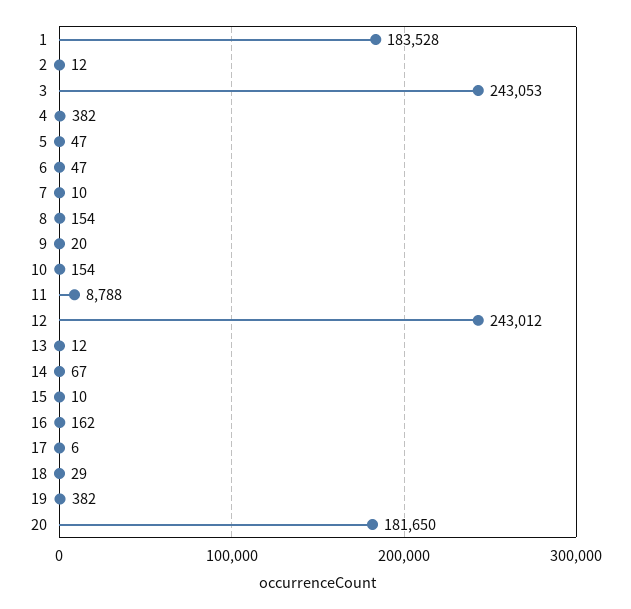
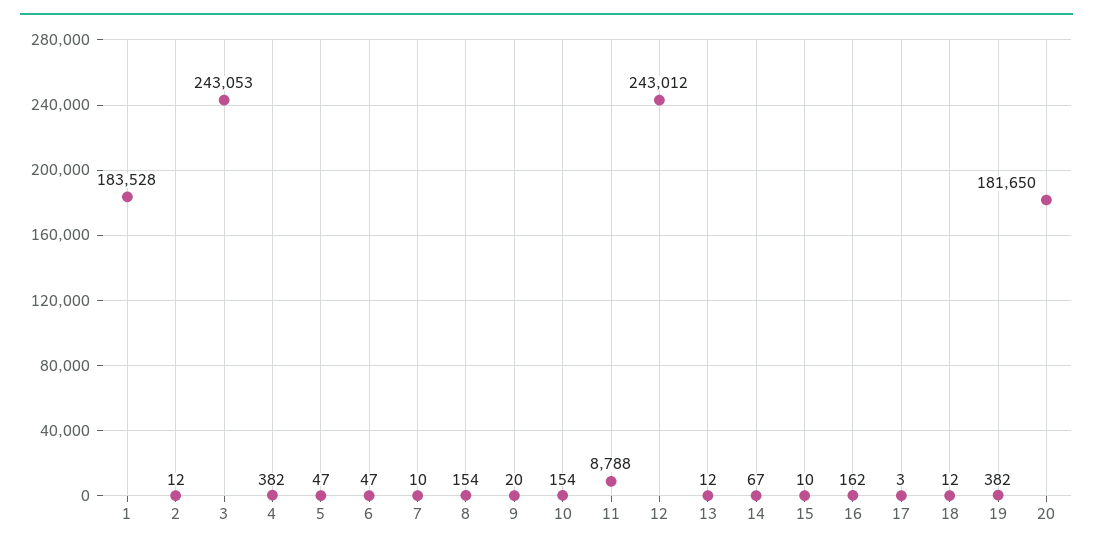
  {
    "1": 183528,
    "2": 12,
    "3": 243053,
    "4": 382,
    "5": 47,
    "6": 47,
    "7": 10,
    "8": 154,
    "9": 20,
    "10": 154,
    "11": 8788,
    "12": 243012,
    "13": 12,
    "14": 67,
    "15": 10,
    "16": 162,
-   "17": 6,
+   "17": 3,
-   "18": 29,
+   "18": 12,
    "19": 382,
    "20": 181650
  }

